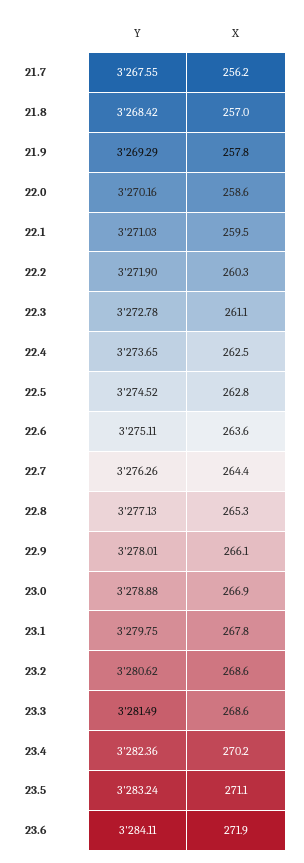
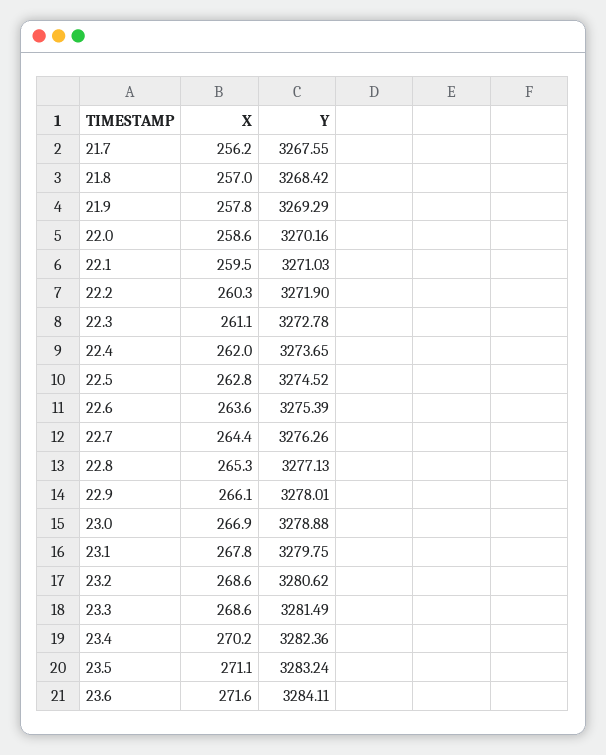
  {
    "Y": {
      "21.7": 3267.55,
      "21.8": 3268.42,
      "21.9": 3269.29,
      "22.0": 3270.16,
      "22.1": 3271.03,
      "22.2": 3271.9,
      "22.3": 3272.78,
      "22.4": 3273.65,
      "22.5": 3274.52,
-     "22.6": 3275.11,
+     "22.6": 3275.39,
      "22.7": 3276.26,
      "22.8": 3277.13,
      "22.9": 3278.01,
      "23.0": 3278.88,
      "23.1": 3279.75,
      "23.2": 3280.62,
      "23.3": 3281.49,
      "23.4": 3282.36,
      "23.5": 3283.24,
      "23.6": 3284.11
    },
    "X": {
      "21.7": 256.2,
      "21.8": 257,
      "21.9": 257.8,
      "22.0": 258.6,
      "22.1": 259.5,
      "22.2": 260.3,
      "22.3": 261.1,
-     "22.4": 262.5,
+     "22.4": 262,
      "22.5": 262.8,
      "22.6": 263.6,
      "22.7": 264.4,
      "22.8": 265.3,
      "22.9": 266.1,
      "23.0": 266.9,
      "23.1": 267.8,
      "23.2": 268.6,
      "23.3": 268.6,
      "23.4": 270.2,
      "23.5": 271.1,
-     "23.6": 271.9
+     "23.6": 271.6
    }
  }

